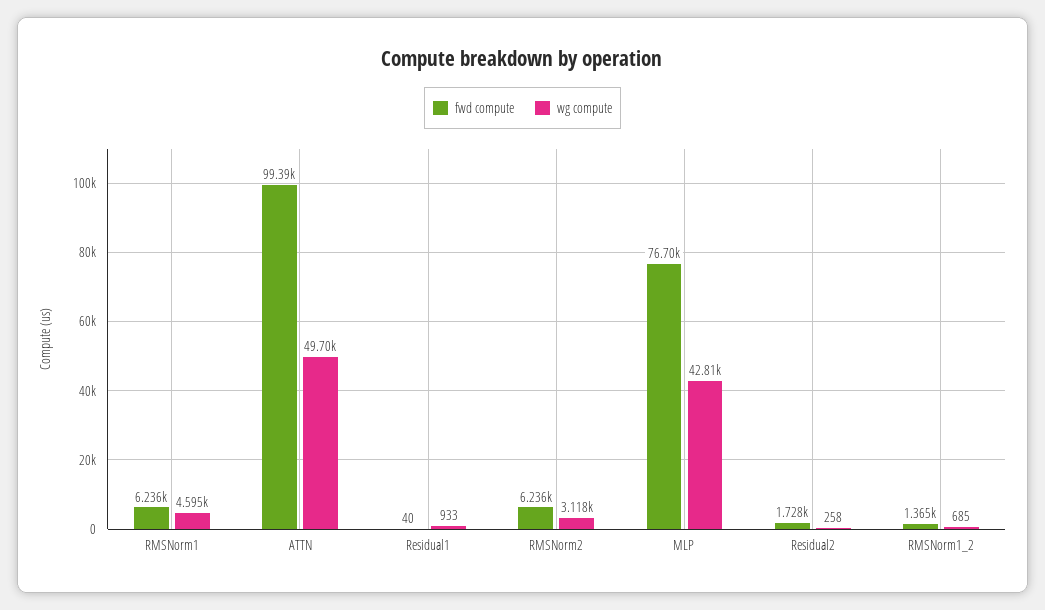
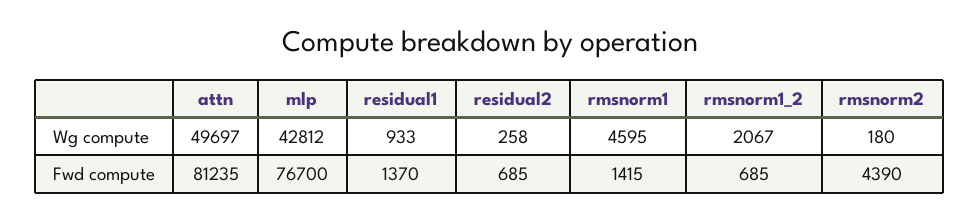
  {
    "fwd compute": {
-     "RMSNorm1": 6236,
+     "RMSNorm1": 1415,
-     "ATTN": 99390,
+     "ATTN": 81235,
-     "Residual1": 40,
+     "Residual1": 1370,
-     "RMSNorm2": 6236,
+     "RMSNorm2": 4390,
      "MLP": 76700,
-     "Residual2": 1728,
+     "Residual2": 685,
-     "RMSNorm1_2": 1365
+     "RMSNorm1_2": 685
    },
    "wg compute": {
      "RMSNorm1": 4595,
      "ATTN": 49697,
      "Residual1": 933,
-     "RMSNorm2": 3118,
+     "RMSNorm2": 180,
      "MLP": 42812,
      "Residual2": 258,
-     "RMSNorm1_2": 685
+     "RMSNorm1_2": 2067
    }
  }

